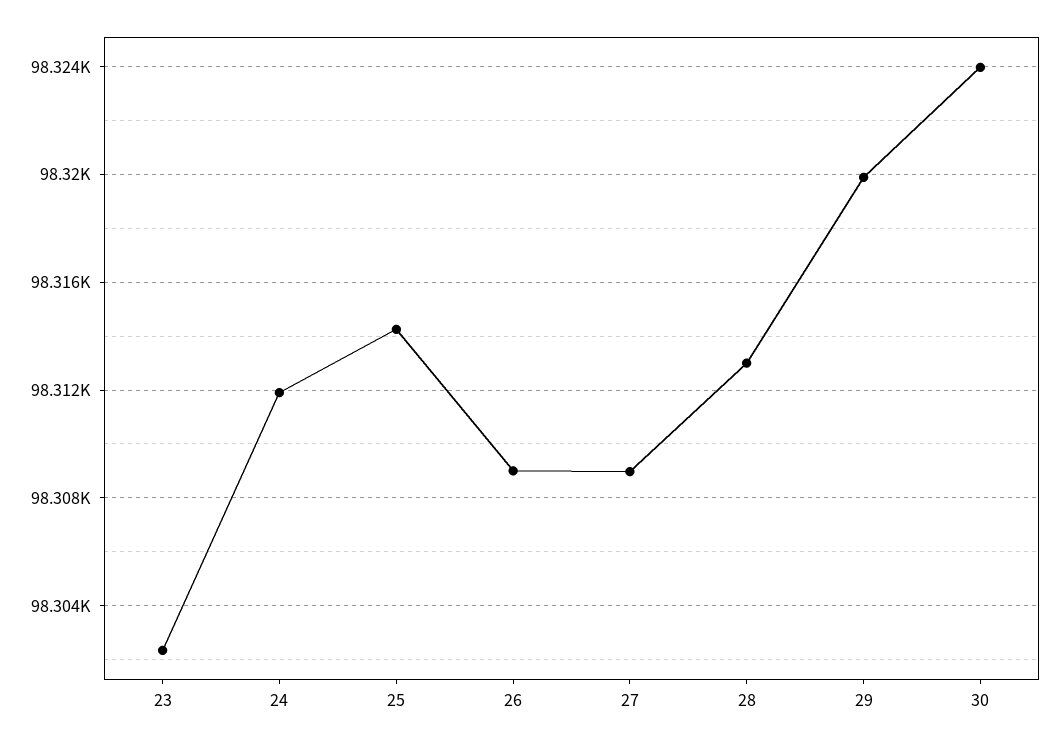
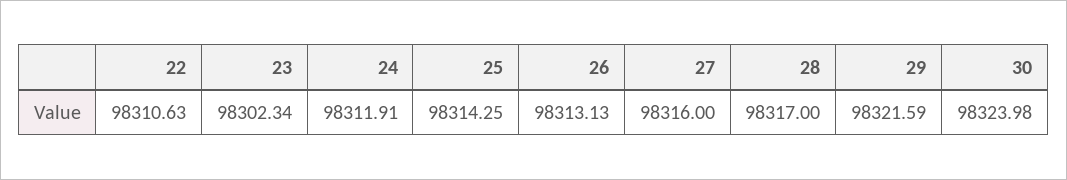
  {
    "23": 98302.34,
    "24": 98311.91,
    "25": 98314.25,
-   "26": 98309,
+   "26": 98313.13,
-   "27": 98309,
+   "27": 98316,
-   "28": 98313,
+   "28": 98317,
-   "29": 98320,
+   "29": 98321.59,
-   "30": 98323.98
+   "30": 98323.98,
+   "22": 98310.63
  }

